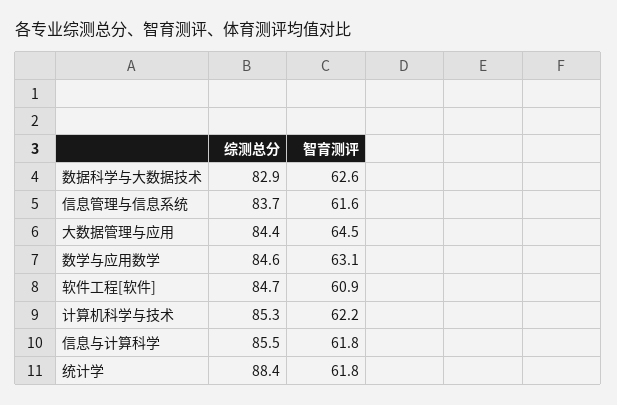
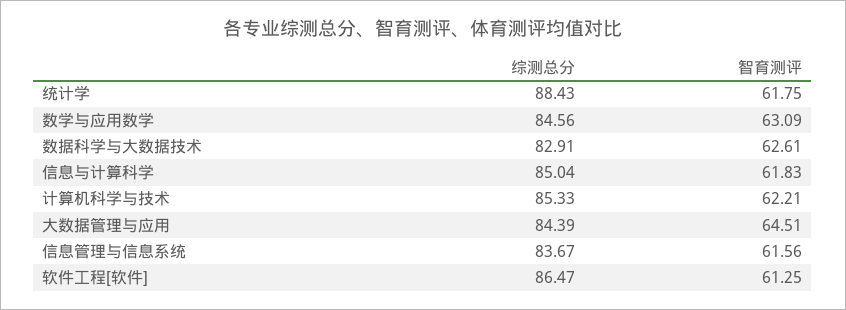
  {
    "综测总分": {
      "数据科学与大数据技术": 82.91,
      "信息管理与信息系统": 83.67,
      "大数据管理与应用": 84.39,
      "数学与应用数学": 84.56,
-     "软件工程[软件]": 84.7,
+     "软件工程[软件]": 86.47,
      "计算机科学与技术": 85.33,
-     "信息与计算科学": 85.5,
+     "信息与计算科学": 85.04,
      "统计学": 88.43
    },
    "智育测评": {
      "数据科学与大数据技术": 62.61,
      "信息管理与信息系统": 61.56,
      "大数据管理与应用": 64.51,
      "数学与应用数学": 63.09,
-     "软件工程[软件]": 60.9,
+     "软件工程[软件]": 61.25,
      "计算机科学与技术": 62.21,
      "信息与计算科学": 61.83,
      "统计学": 61.75
    }
  }

